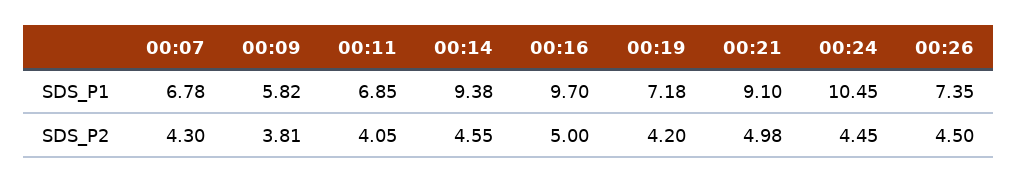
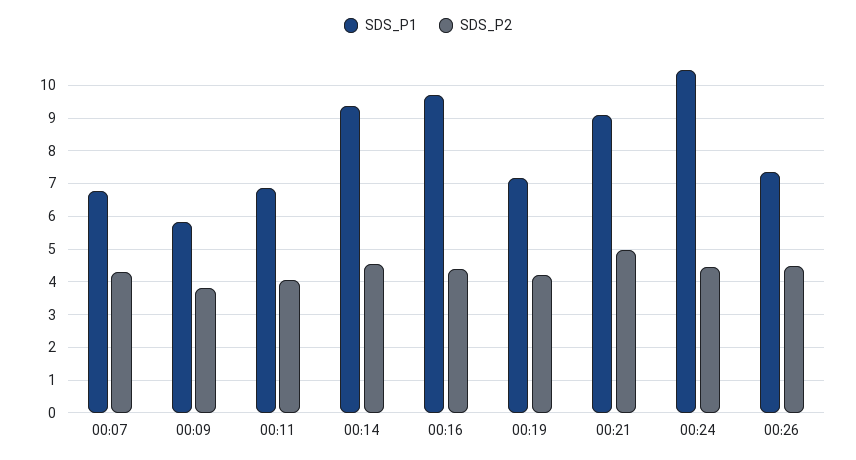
  {
    "SDS_P1": {
      "00:07": 6.78,
      "00:09": 5.82,
      "00:11": 6.85,
      "00:14": 9.38,
      "00:16": 9.7,
      "00:19": 7.18,
      "00:21": 9.1,
      "00:24": 10.45,
      "00:26": 7.35
    },
    "SDS_P2": {
      "00:07": 4.3,
      "00:09": 3.81,
      "00:11": 4.05,
      "00:14": 4.55,
-     "00:16": 5,
+     "00:16": 4.4,
      "00:19": 4.2,
      "00:21": 4.98,
      "00:24": 4.45,
      "00:26": 4.5
    }
  }

